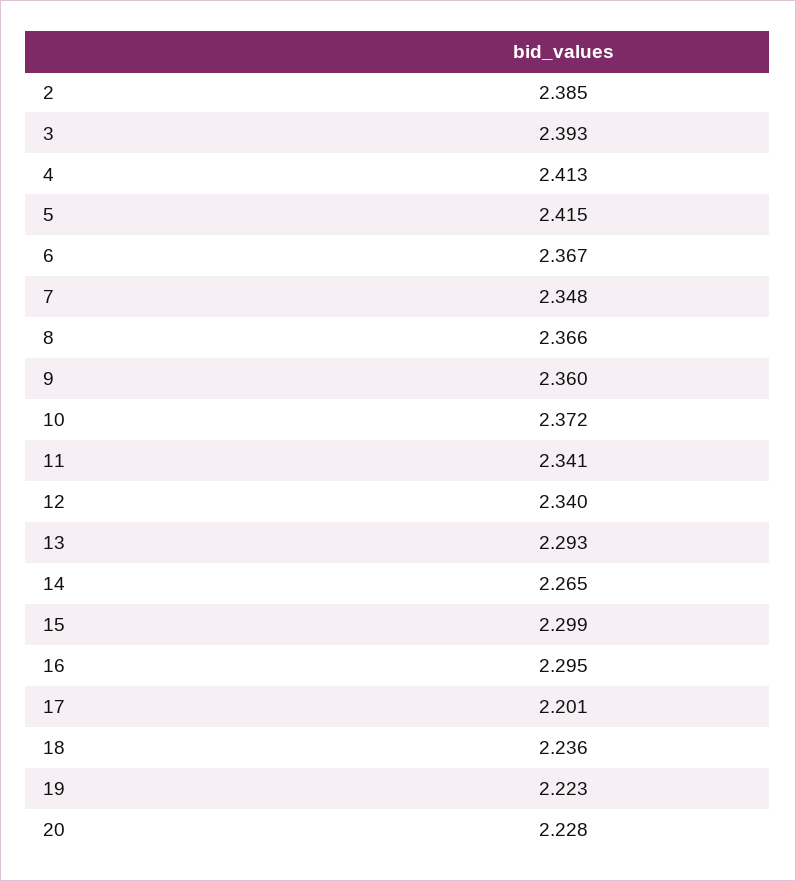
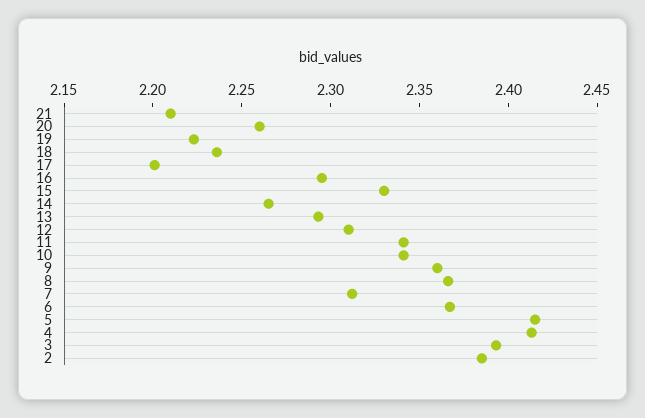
  {
    "2": 2.385,
    "3": 2.393,
    "4": 2.413,
    "5": 2.415,
    "6": 2.367,
-   "7": 2.348,
+   "7": 2.31,
    "8": 2.366,
    "9": 2.36,
-   "10": 2.372,
+   "10": 2.34,
    "11": 2.341,
-   "12": 2.34,
+   "12": 2.31,
    "13": 2.293,
    "14": 2.265,
-   "15": 2.299,
+   "15": 2.33,
    "16": 2.295,
    "17": 2.201,
    "18": 2.236,
    "19": 2.223,
-   "20": 2.228
+   "20": 2.26,
+   "21": 2.21
  }

